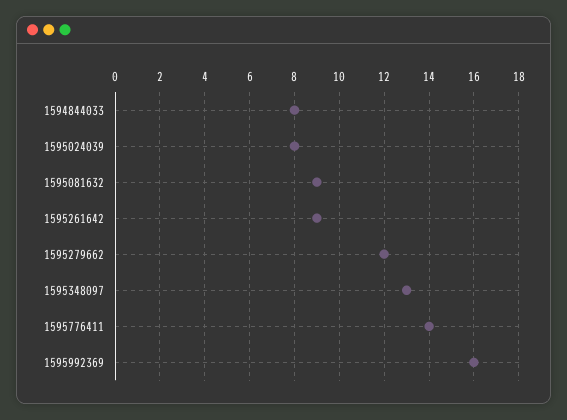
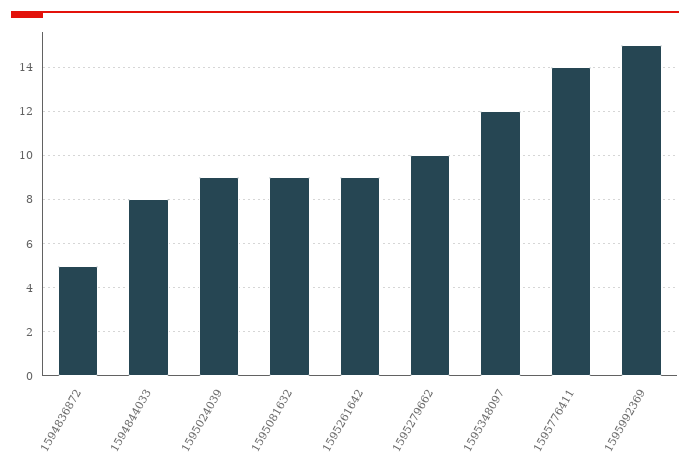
  {
    "1594844033": 8,
-   "1595024039": 8,
+   "1595024039": 9,
    "1595081632": 9,
    "1595261642": 9,
-   "1595279662": 12,
+   "1595279662": 10,
-   "1595348097": 13,
+   "1595348097": 12,
    "1595776411": 14,
-   "1595992369": 16
+   "1595992369": 15,
+   "1594836872": 5
  }

